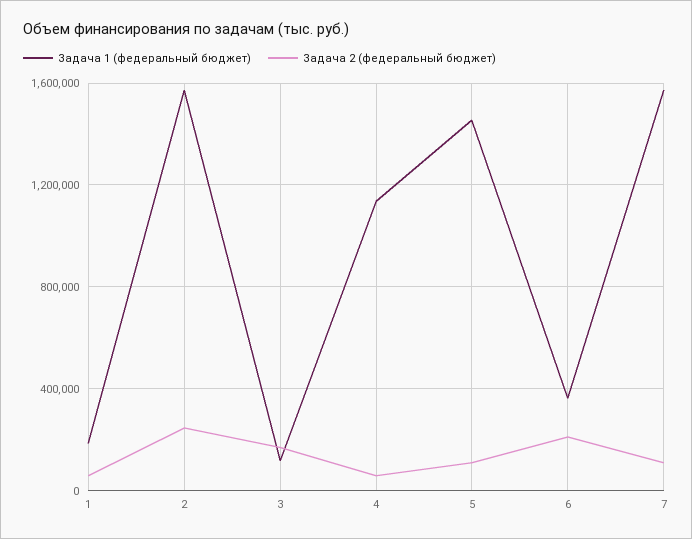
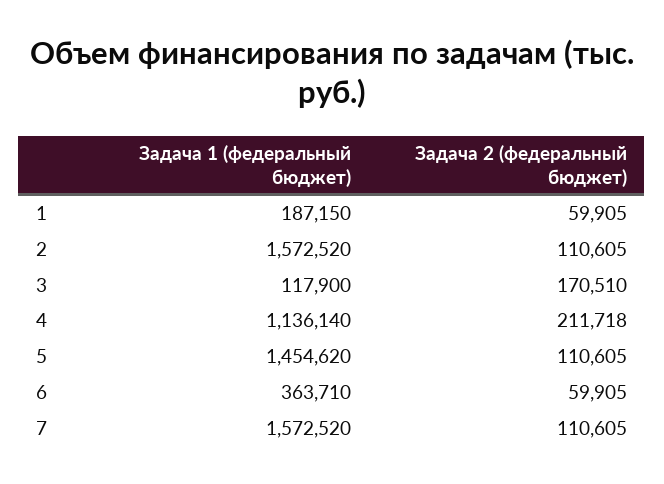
  {
    "Задача 1 (федеральный бюджет)": {
      "1": 187150,
      "2": 1572520,
      "3": 117900,
      "4": 1136140,
      "5": 1454620,
      "6": 363710,
      "7": 1572520
    },
    "Задача 2 (федеральный бюджет)": {
      "1": 59905,
-     "2": 250000,
+     "2": 110605,
      "3": 170510,
-     "4": 50000,
+     "4": 211718,
      "5": 110605,
-     "6": 200000,
+     "6": 59905,
      "7": 110605
    }
  }

